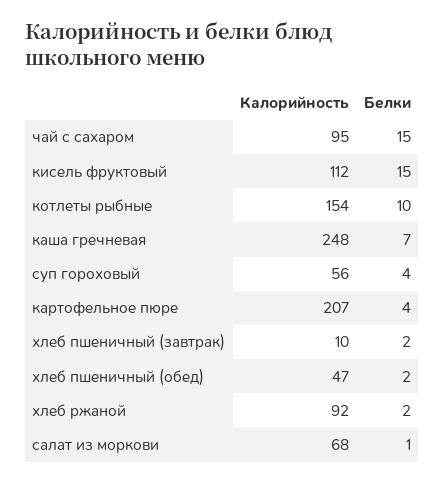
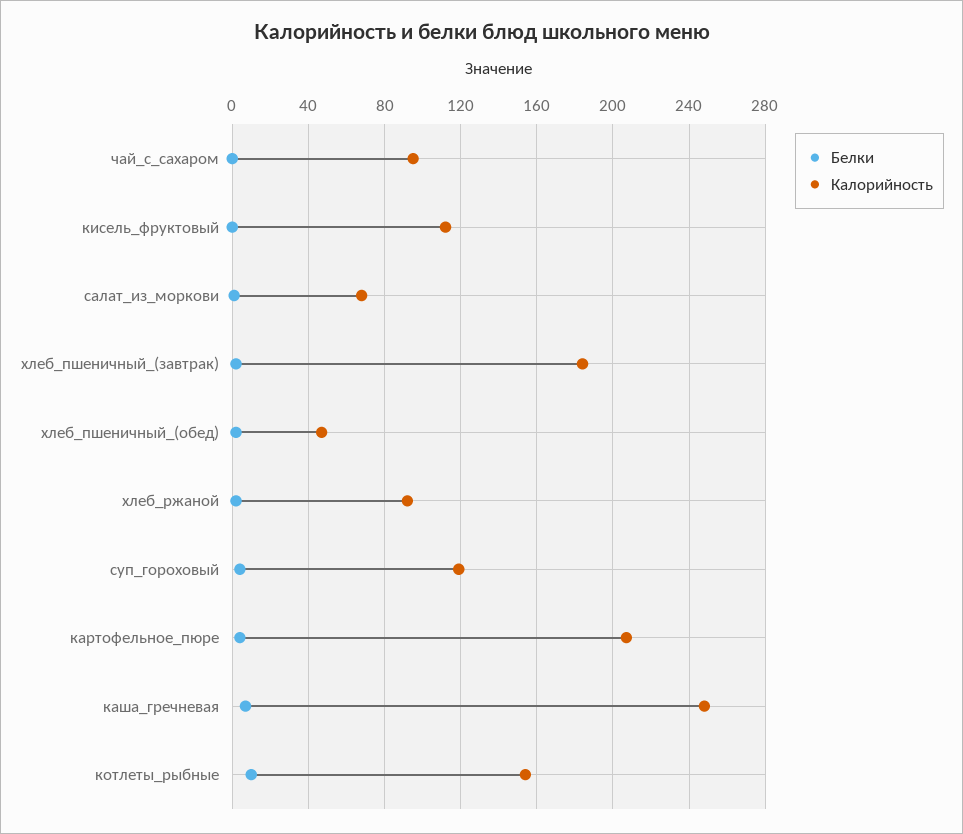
  {
    "Калорийность": {
      "чай с сахаром": 95,
      "кисель фруктовый": 112,
      "котлеты рыбные": 154,
      "каша гречневая": 248,
-     "суп гороховый": 56,
+     "суп гороховый": 120,
      "картофельное пюре": 207,
-     "хлеб пшеничный (завтрак)": 10,
+     "хлеб пшеничный (завтрак)": 185,
      "хлеб пшеничный (обед)": 47,
      "хлеб ржаной": 92,
      "салат из моркови": 68
    },
    "Белки": {
-     "чай с сахаром": 15,
+     "чай с сахаром": 0,
-     "кисель фруктовый": 15,
+     "кисель фруктовый": 0,
      "котлеты рыбные": 10,
      "каша гречневая": 7,
      "суп гороховый": 4,
      "картофельное пюре": 4,
      "хлеб пшеничный (завтрак)": 2,
      "хлеб пшеничный (обед)": 2,
      "хлеб ржаной": 2,
      "салат из моркови": 1
    }
  }

